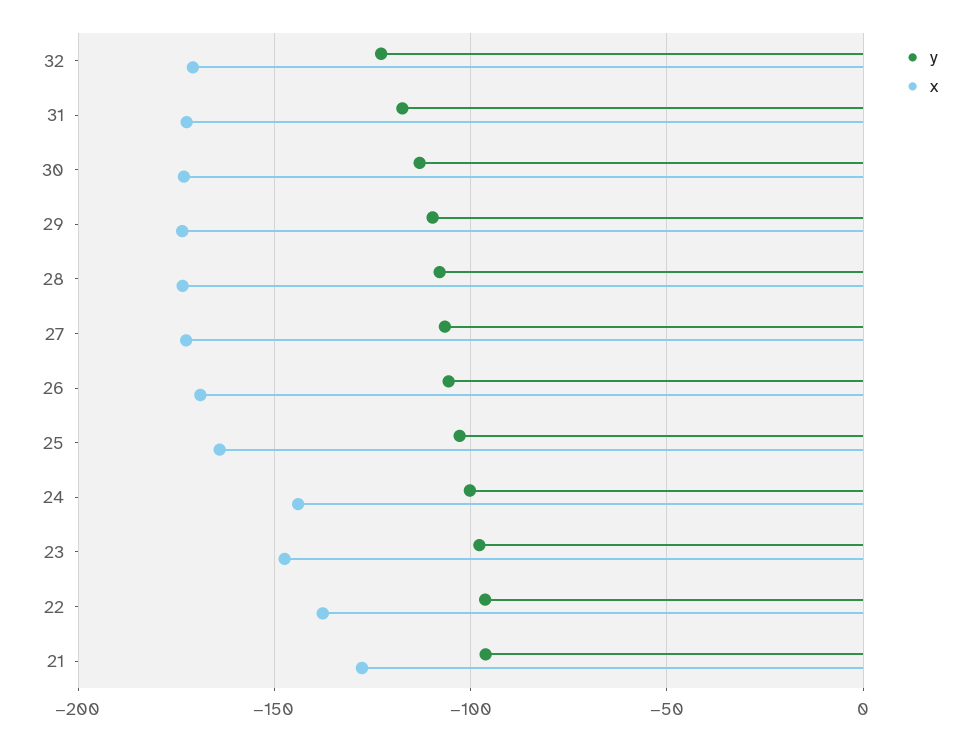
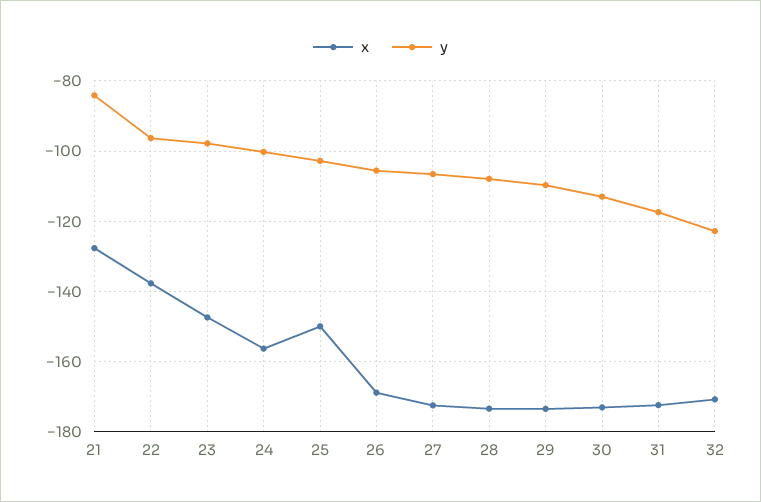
  {
    "y": {
      "32": -122,
      "31": -118,
      "30": -114,
      "29": -110,
      "28": -108,
      "27": -106,
      "26": -106,
      "25": -102,
      "24": -100,
      "23": -98,
      "22": -96,
-     "21": -95
+     "21": -84
    },
    "x": {
      "32": -170,
      "31": -172,
      "30": -174,
      "29": -174,
      "28": -174,
      "27": -172,
      "26": -168,
-     "25": -165,
+     "25": -150,
-     "24": -145,
+     "24": -156,
      "23": -148,
      "22": -138,
      "21": -128
    }
  }

